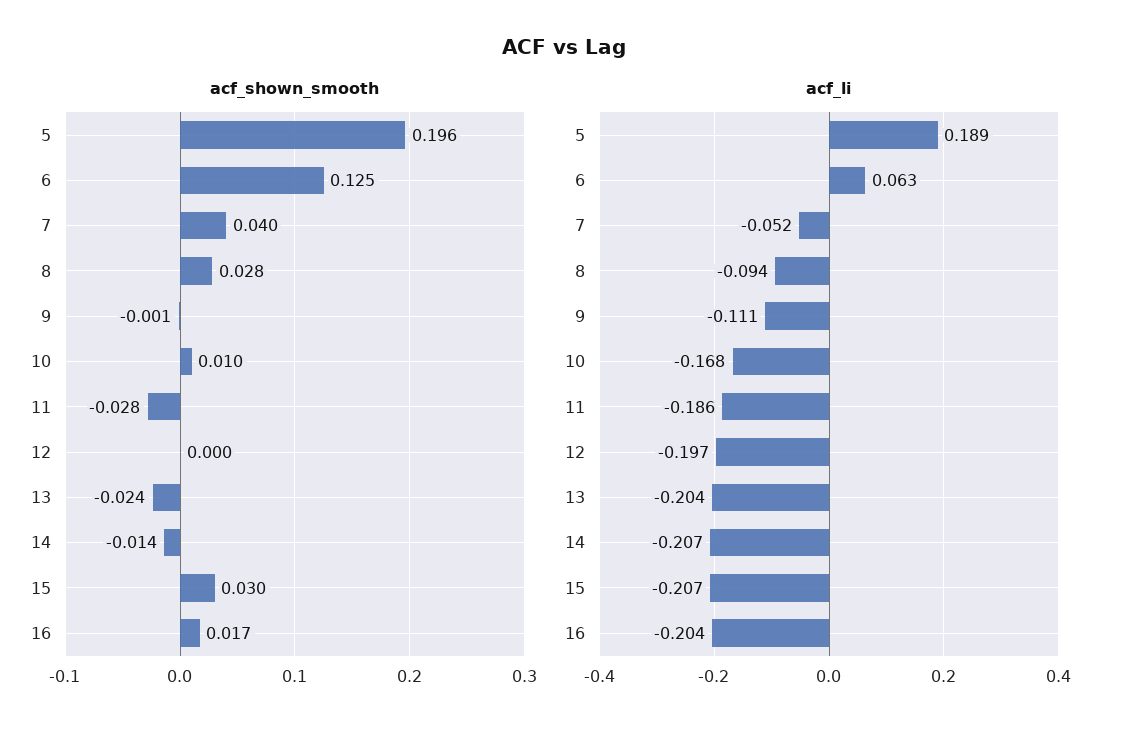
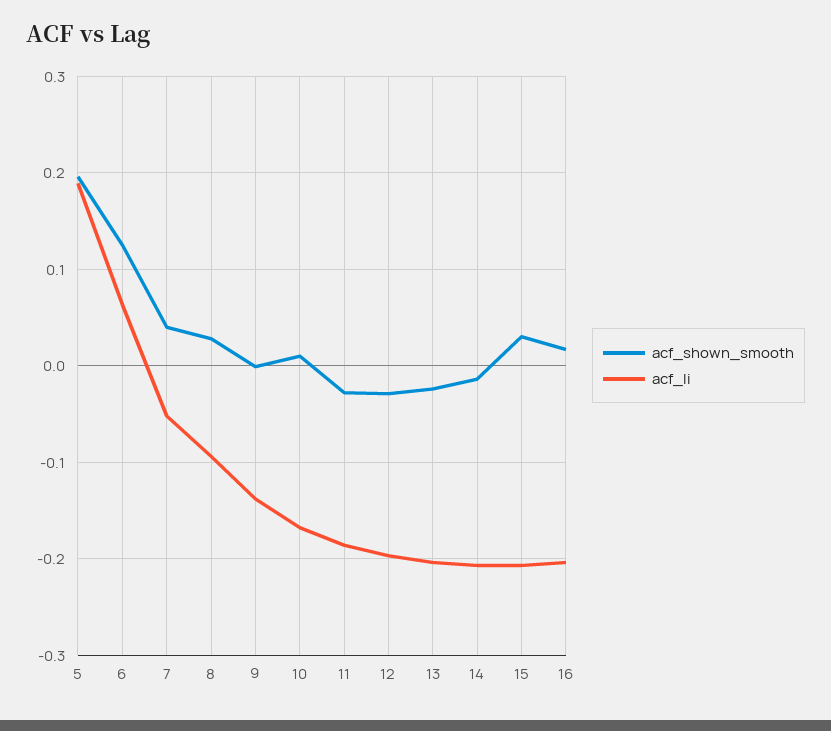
  {
    "acf_shown_smooth": {
      "5": 0.196,
      "6": 0.125,
      "7": 0.04,
      "8": 0.028,
      "9": -0.001,
      "10": 0.01,
      "11": -0.028,
-     "12": 0,
+     "12": -0.03,
      "13": -0.024,
      "14": -0.014,
      "15": 0.03,
      "16": 0.017
    },
    "acf_li": {
      "5": 0.189,
      "6": 0.063,
      "7": -0.052,
      "8": -0.094,
-     "9": -0.111,
+     "9": -0.14,
      "10": -0.168,
      "11": -0.186,
      "12": -0.197,
      "13": -0.204,
      "14": -0.207,
      "15": -0.207,
      "16": -0.204
    }
  }

